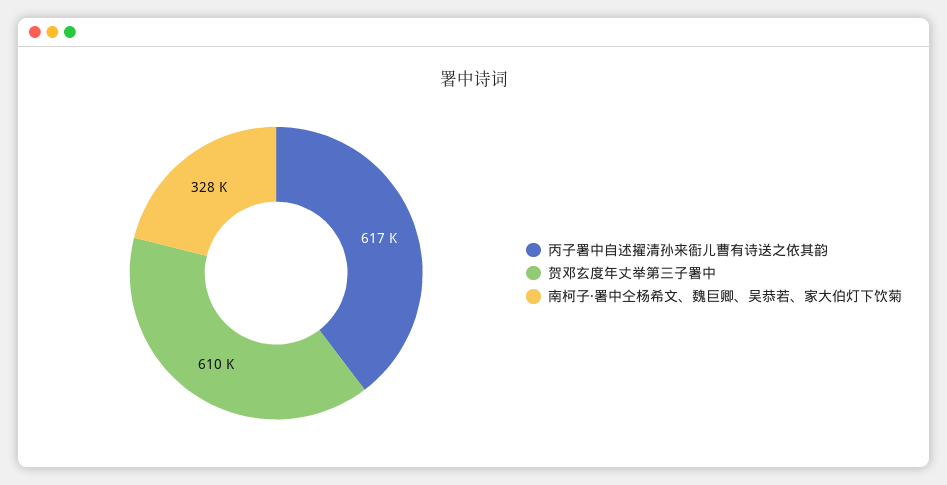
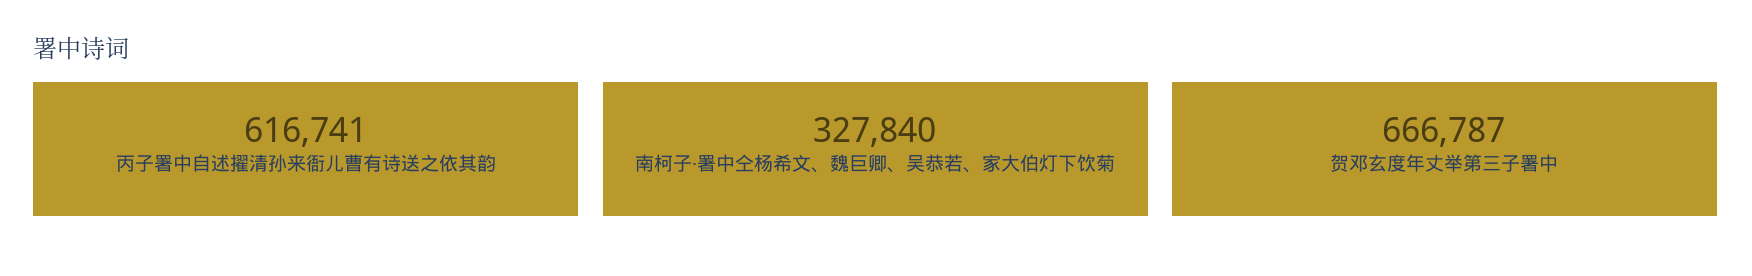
  {
    "丙子署中自述擢清孙来衙儿曹有诗送之依其韵": 616741,
-   "贺邓玄度年丈举第三子署中": 610000,
+   "贺邓玄度年丈举第三子署中": 666787,
    "南柯子·署中仝杨希文、魏巨卿、吴恭若、家大伯灯下饮菊": 327840
  }

